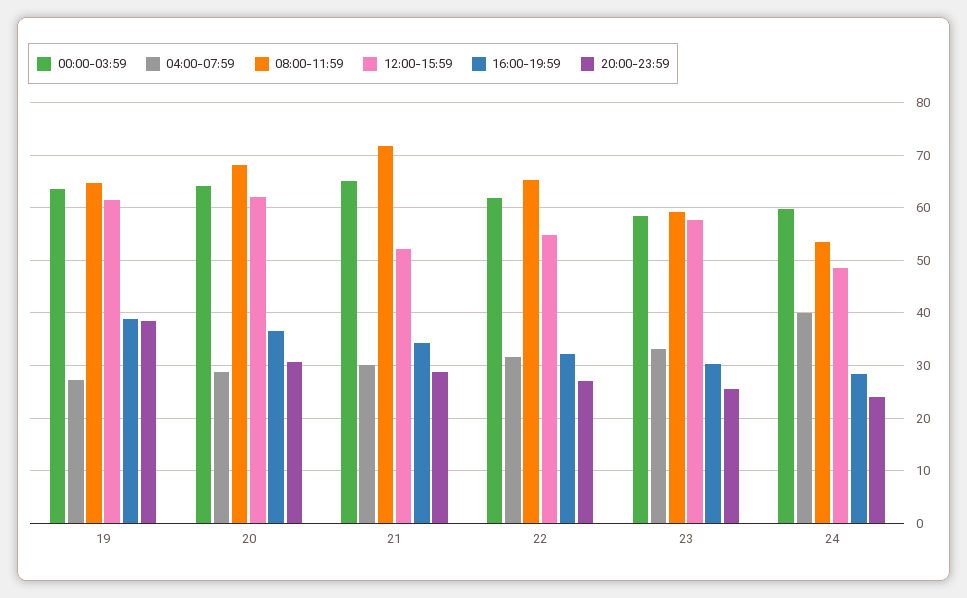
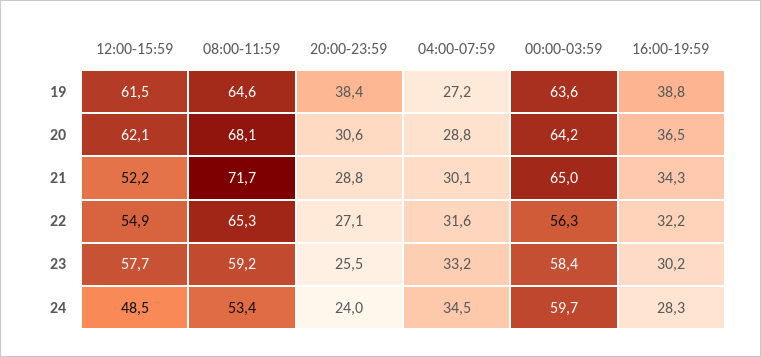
  {
    "00:00-03:59": {
      "19": 63.6,
      "20": 64.2,
      "21": 65,
-     "22": 62,
+     "22": 56.3,
      "23": 58.4,
      "24": 59.7
    },
    "04:00-07:59": {
      "19": 27.2,
      "20": 28.8,
      "21": 30.1,
      "22": 31.6,
      "23": 33.2,
-     "24": 40
+     "24": 34.5
    },
    "08:00-11:59": {
      "19": 64.6,
      "20": 68.1,
      "21": 71.7,
      "22": 65.3,
      "23": 59.2,
      "24": 53.4
    },
    "12:00-15:59": {
      "19": 61.5,
      "20": 62.1,
      "21": 52.2,
      "22": 54.9,
      "23": 57.7,
      "24": 48.5
    },
    "16:00-19:59": {
      "19": 38.8,
      "20": 36.5,
      "21": 34.3,
      "22": 32.2,
      "23": 30.2,
      "24": 28.3
    },
    "20:00-23:59": {
      "19": 38.4,
      "20": 30.6,
      "21": 28.8,
      "22": 27.1,
      "23": 25.5,
      "24": 24
    }
  }

